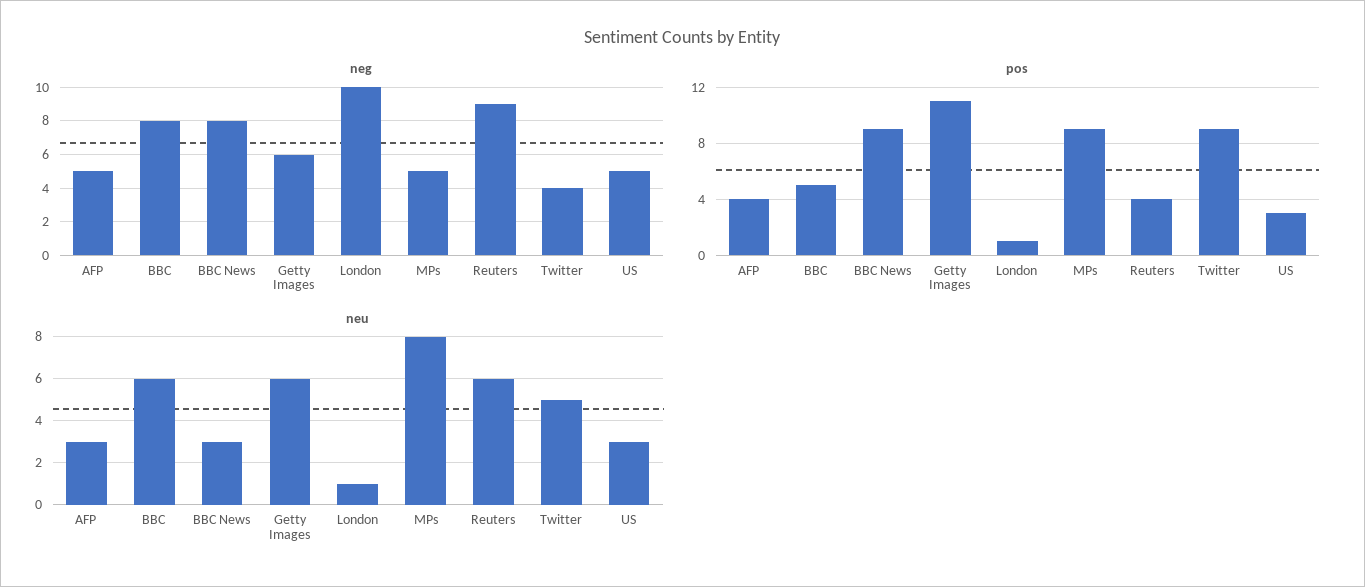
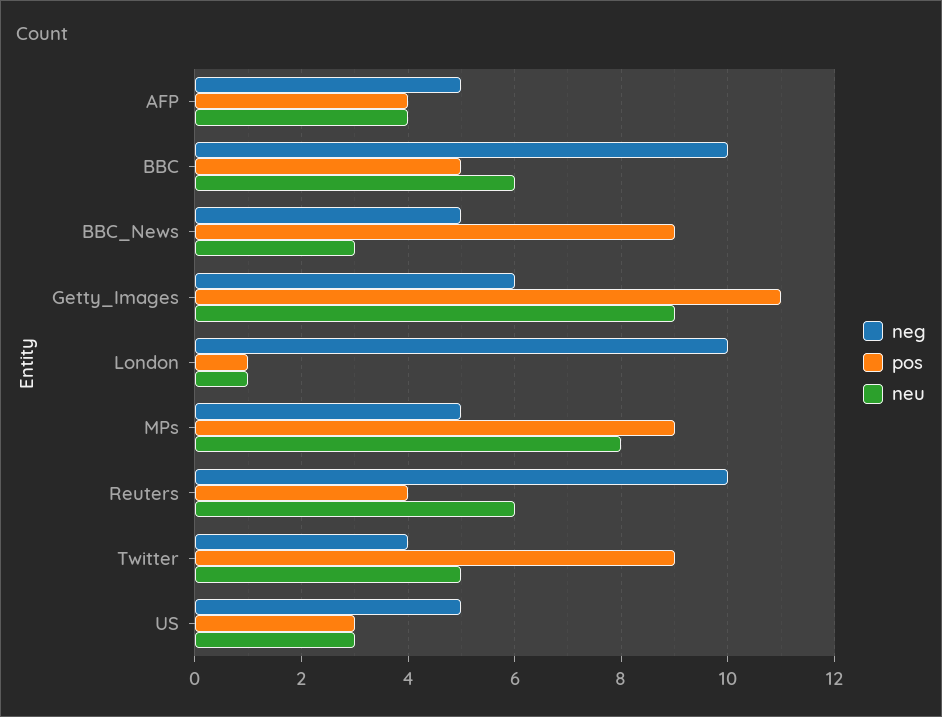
  {
    "neg": {
      "AFP": 5,
-     "BBC": 8,
+     "BBC": 10,
-     "BBC News": 8,
+     "BBC News": 5,
      "Getty Images": 6,
      "London": 10,
      "MPs": 5,
-     "Reuters": 9,
+     "Reuters": 10,
      "Twitter": 4,
      "US": 5
    },
    "pos": {
      "AFP": 4,
      "BBC": 5,
      "BBC News": 9,
      "Getty Images": 11,
      "London": 1,
      "MPs": 9,
      "Reuters": 4,
      "Twitter": 9,
      "US": 3
    },
    "neu": {
-     "AFP": 3,
+     "AFP": 4,
      "BBC": 6,
      "BBC News": 3,
-     "Getty Images": 6,
+     "Getty Images": 9,
      "London": 1,
      "MPs": 8,
      "Reuters": 6,
      "Twitter": 5,
      "US": 3
    }
  }

